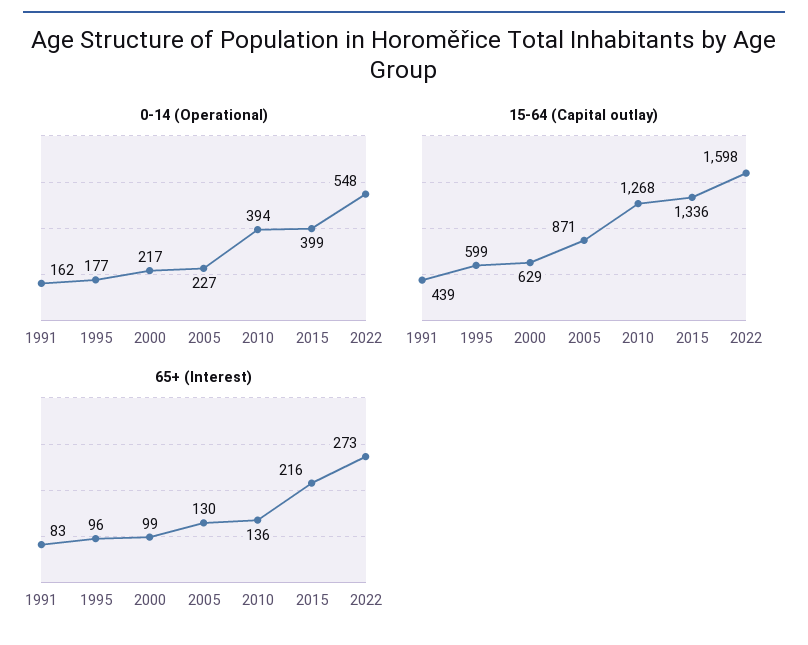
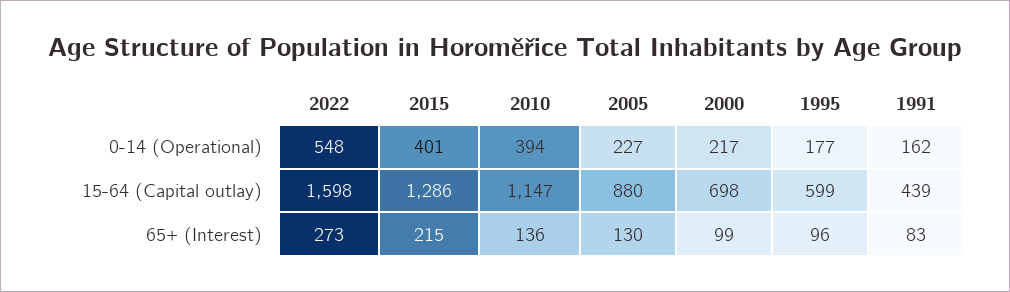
  {
    "0-14 (Operational)": {
      "1991": 162,
      "1995": 177,
      "2000": 217,
      "2005": 227,
      "2010": 394,
-     "2015": 399,
+     "2015": 401,
      "2022": 548
    },
    "15-64 (Capital outlay)": {
      "1991": 439,
      "1995": 599,
-     "2000": 629,
+     "2000": 698,
-     "2005": 871,
+     "2005": 880,
-     "2010": 1268,
+     "2010": 1147,
-     "2015": 1336,
+     "2015": 1286,
      "2022": 1598
    },
    "65+ (Interest)": {
      "1991": 83,
      "1995": 96,
      "2000": 99,
      "2005": 130,
      "2010": 136,
-     "2015": 216,
+     "2015": 215,
      "2022": 273
    }
  }

